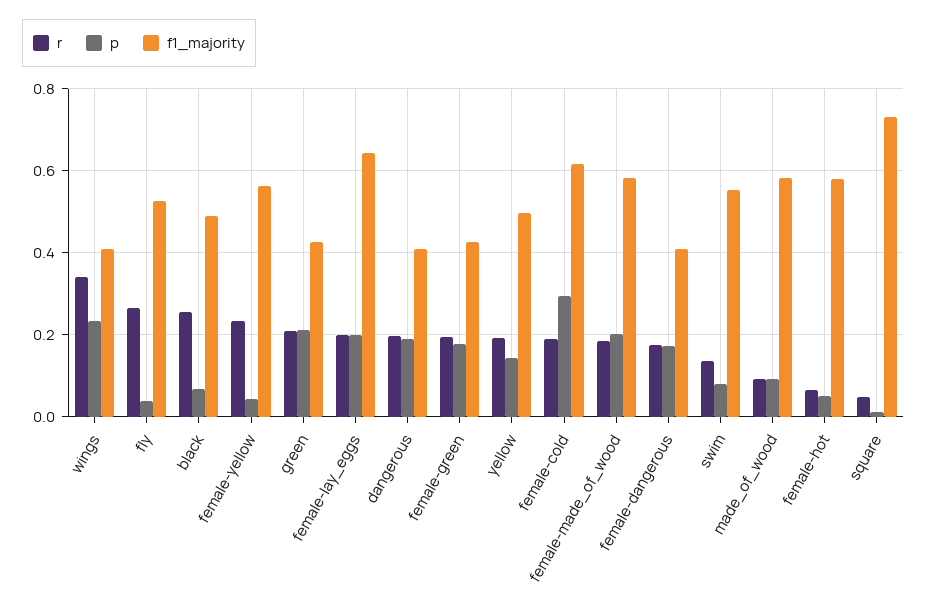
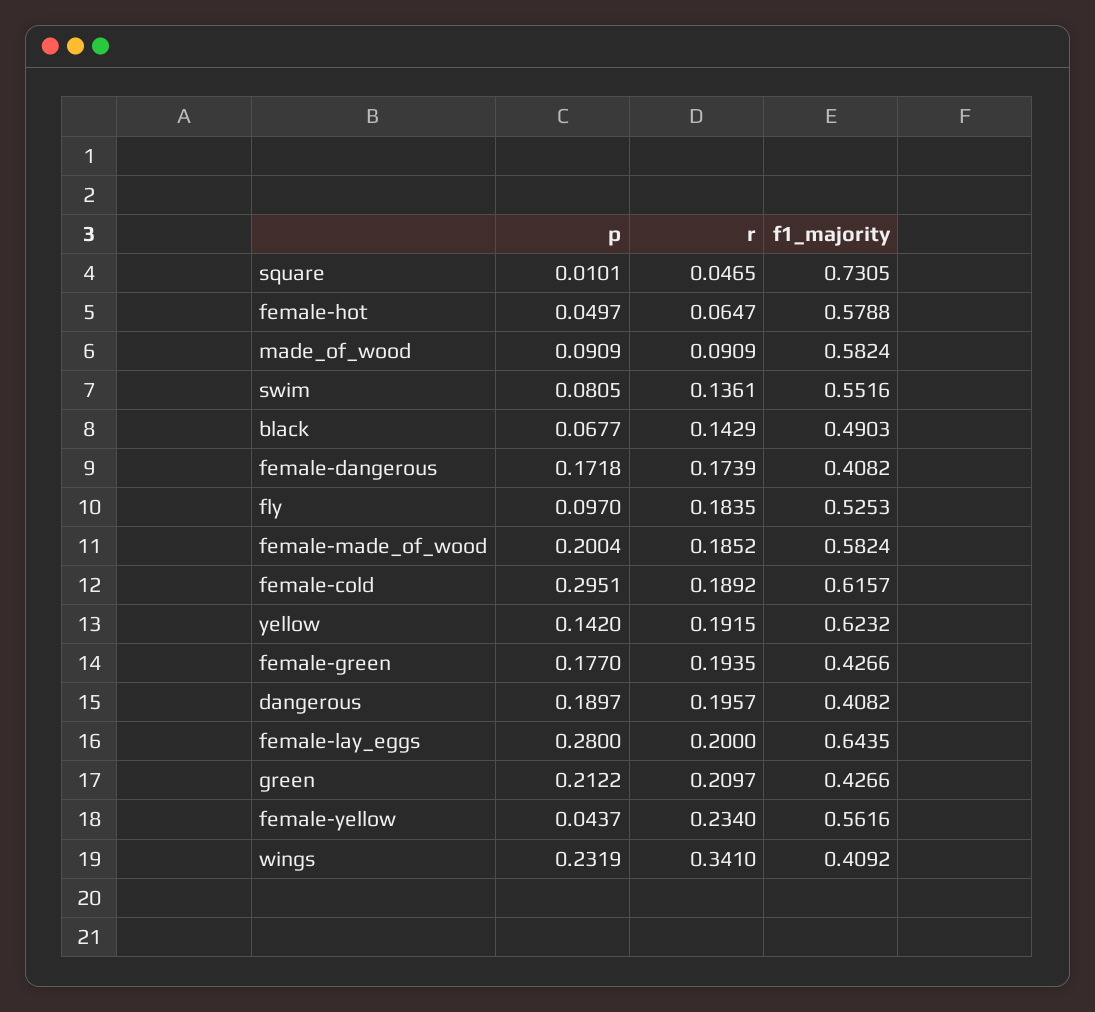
  {
    "r": {
      "wings": 0.341,
-     "fly": 0.26,
+     "fly": 0.1835,
-     "black": 0.26,
+     "black": 0.1429,
      "female-yellow": 0.234,
      "green": 0.2097,
      "female-lay_eggs": 0.2,
      "dangerous": 0.1957,
      "female-green": 0.1935,
      "yellow": 0.1915,
      "female-cold": 0.1892,
      "female-made_of_wood": 0.1852,
      "female-dangerous": 0.1739,
      "swim": 0.1361,
      "made_of_wood": 0.0909,
      "female-hot": 0.0647,
      "square": 0.0465
    },
    "p": {
      "wings": 0.2319,
-     "fly": 0.04,
+     "fly": 0.097,
      "black": 0.0677,
      "female-yellow": 0.0437,
      "green": 0.2122,
-     "female-lay_eggs": 0.2,
+     "female-lay_eggs": 0.28,
      "dangerous": 0.1897,
      "female-green": 0.177,
      "yellow": 0.142,
      "female-cold": 0.2951,
      "female-made_of_wood": 0.2004,
      "female-dangerous": 0.1718,
      "swim": 0.0805,
      "made_of_wood": 0.0909,
      "female-hot": 0.0497,
      "square": 0.0101
    },
    "f1_majority": {
      "wings": 0.4092,
      "fly": 0.5253,
      "black": 0.4903,
      "female-yellow": 0.5616,
      "green": 0.4266,
      "female-lay_eggs": 0.6435,
      "dangerous": 0.4082,
      "female-green": 0.4266,
-     "yellow": 0.5,
+     "yellow": 0.6232,
      "female-cold": 0.6157,
      "female-made_of_wood": 0.5824,
      "female-dangerous": 0.4082,
      "swim": 0.5516,
      "made_of_wood": 0.5824,
      "female-hot": 0.5788,
      "square": 0.7305
    }
  }

